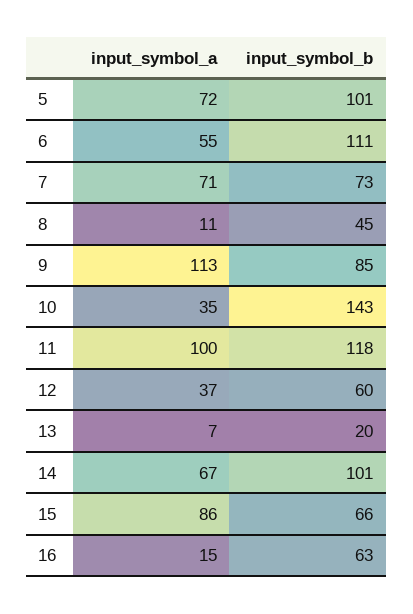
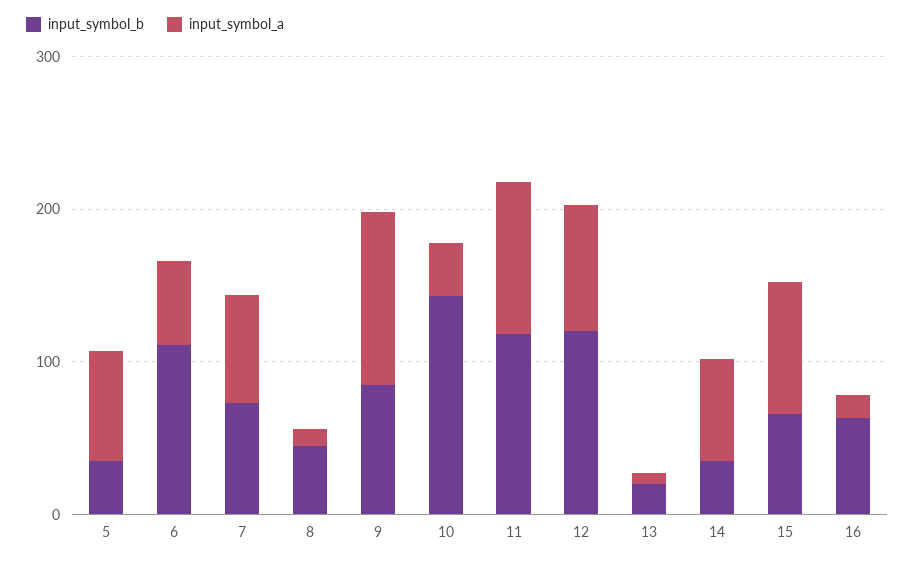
  {
    "input_symbol_a": {
      "5": 72,
      "6": 55,
      "7": 71,
      "8": 11,
      "9": 113,
      "10": 35,
      "11": 100,
-     "12": 37,
+     "12": 80,
      "13": 7,
      "14": 67,
      "15": 86,
      "16": 15
    },
    "input_symbol_b": {
-     "5": 101,
+     "5": 40,
      "6": 111,
      "7": 73,
      "8": 45,
      "9": 85,
      "10": 143,
      "11": 118,
-     "12": 60,
+     "12": 120,
      "13": 20,
-     "14": 101,
+     "14": 40,
      "15": 66,
      "16": 63
    }
  }

